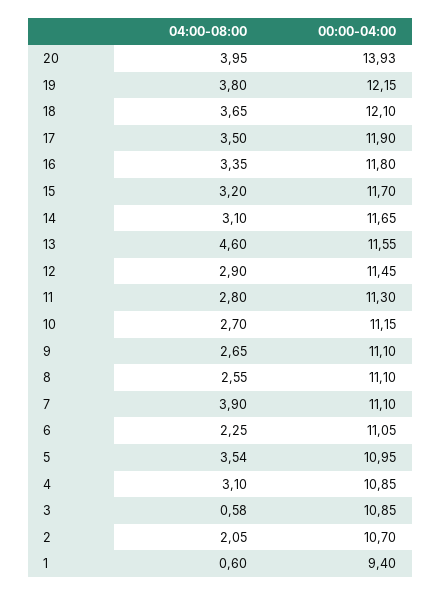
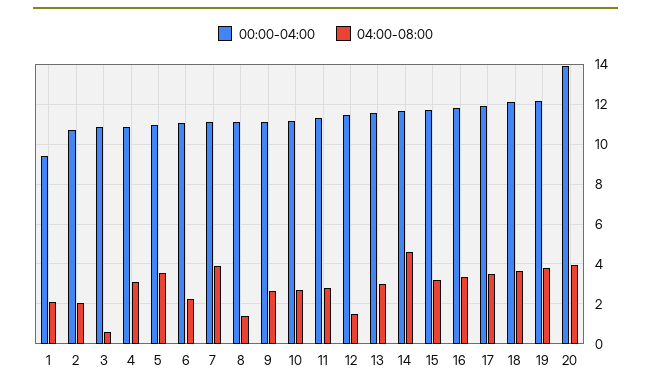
  {
    "04:00-08:00": {
      "20": 3.95,
      "19": 3.8,
      "18": 3.65,
      "17": 3.5,
      "16": 3.35,
      "15": 3.2,
-     "14": 3.1,
+     "14": 4.5,
-     "13": 4.6,
+     "13": 3,
-     "12": 2.9,
+     "12": 1.5,
      "11": 2.8,
      "10": 2.7,
      "9": 2.65,
-     "8": 2.55,
+     "8": 1.5,
      "7": 3.9,
      "6": 2.25,
      "5": 3.54,
      "4": 3.1,
      "3": 0.58,
      "2": 2.05,
-     "1": 0.6
+     "1": 2
    },
    "00:00-04:00": {
      "20": 13.93,
      "19": 12.15,
      "18": 12.1,
      "17": 11.9,
      "16": 11.8,
      "15": 11.7,
      "14": 11.65,
      "13": 11.55,
      "12": 11.45,
      "11": 11.3,
      "10": 11.15,
      "9": 11.1,
      "8": 11.1,
      "7": 11.1,
      "6": 11.05,
      "5": 10.95,
      "4": 10.85,
      "3": 10.85,
      "2": 10.7,
      "1": 9.4
    }
  }

